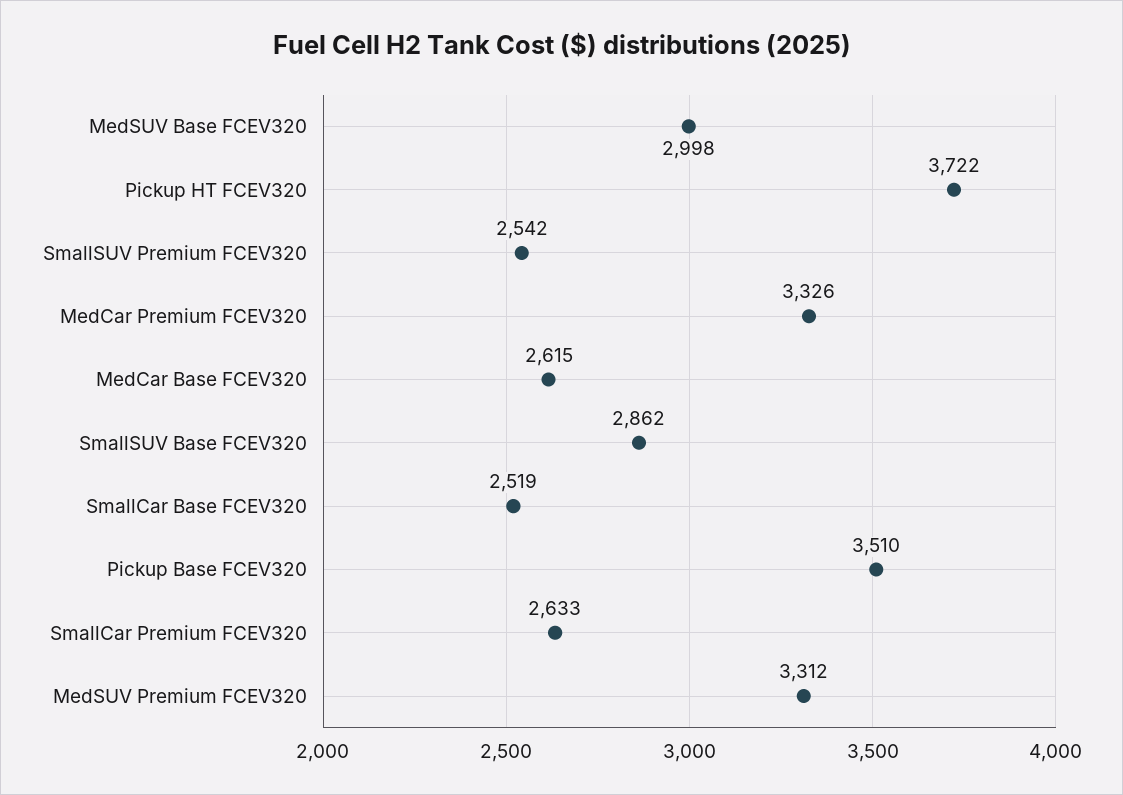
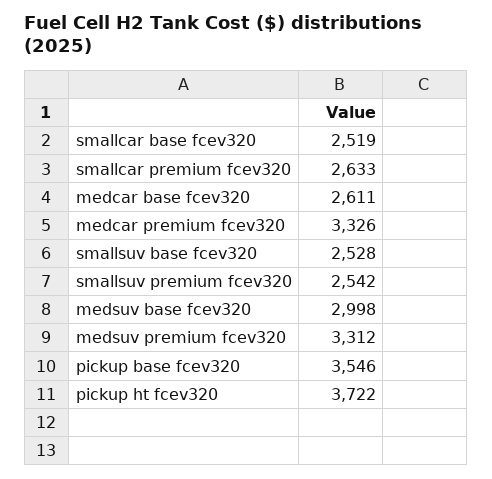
  {
    "MedSUV Base FCEV320": 2998,
    "Pickup HT FCEV320": 3722,
    "SmallSUV Premium FCEV320": 2542,
    "MedCar Premium FCEV320": 3326,
-   "MedCar Base FCEV320": 2615,
+   "MedCar Base FCEV320": 2611,
-   "SmallSUV Base FCEV320": 2862,
+   "SmallSUV Base FCEV320": 2528,
    "SmallCar Base FCEV320": 2519,
-   "Pickup Base FCEV320": 3510,
+   "Pickup Base FCEV320": 3546,
    "SmallCar Premium FCEV320": 2633,
    "MedSUV Premium FCEV320": 3312
  }

